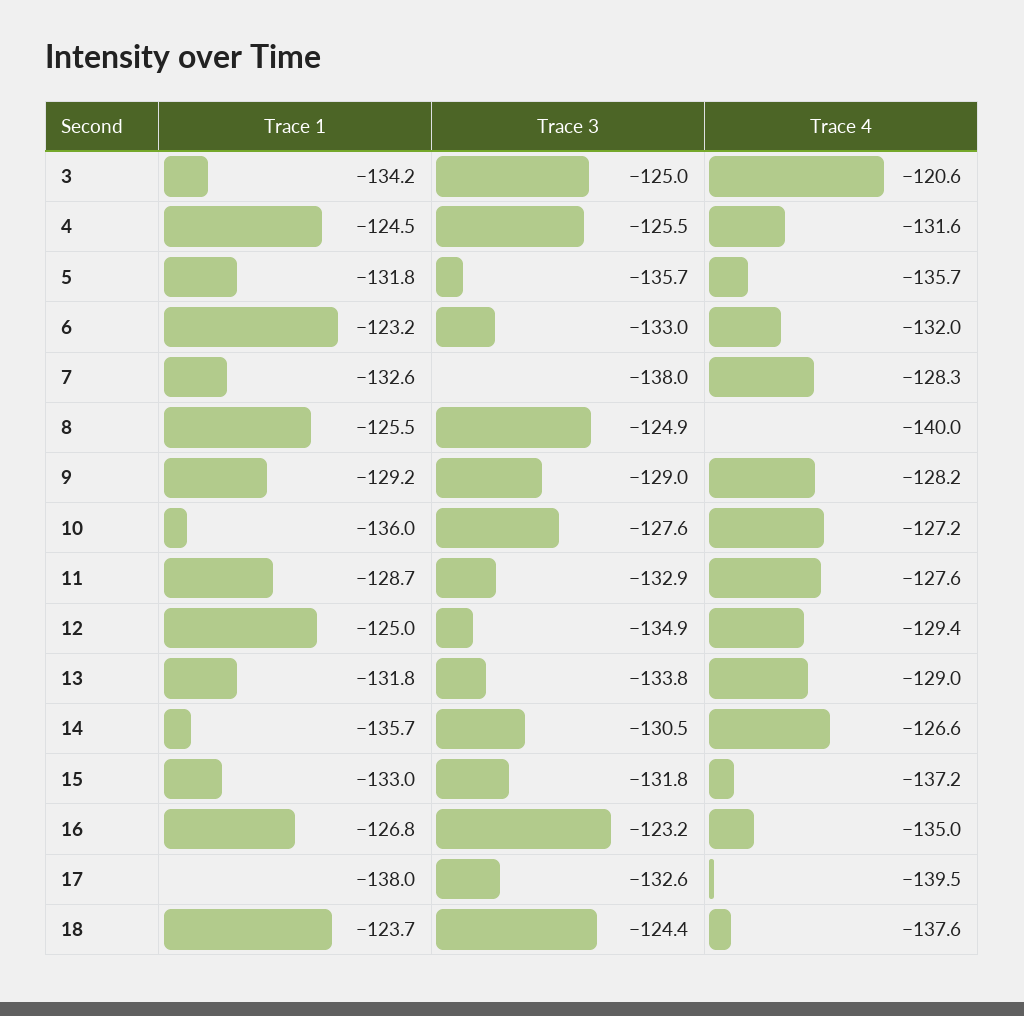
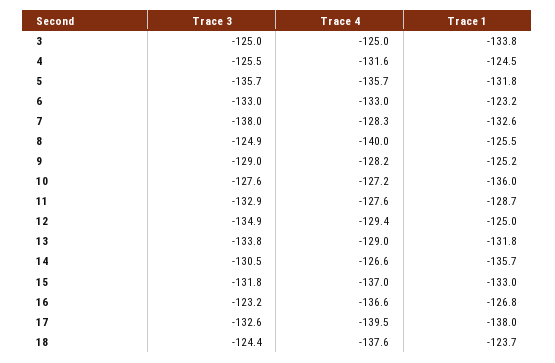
  {
    "Trace 1": {
-     "3": -134.2,
+     "3": -133.8,
      "4": -124.5,
      "5": -131.8,
      "6": -123.2,
      "7": -132.6,
      "8": -125.5,
-     "9": -129.2,
+     "9": -125.2,
      "10": -136,
      "11": -128.7,
      "12": -125,
      "13": -131.8,
      "14": -135.7,
      "15": -133,
      "16": -126.8,
      "17": -138,
      "18": -123.7
    },
    "Trace 3": {
      "3": -125,
      "4": -125.5,
      "5": -135.7,
      "6": -133,
      "7": -138,
      "8": -124.9,
      "9": -129,
      "10": -127.6,
      "11": -132.9,
      "12": -134.9,
      "13": -133.8,
      "14": -130.5,
      "15": -131.8,
      "16": -123.2,
      "17": -132.6,
      "18": -124.4
    },
    "Trace 4": {
-     "3": -120.6,
+     "3": -125,
      "4": -131.6,
      "5": -135.7,
-     "6": -132,
+     "6": -133,
      "7": -128.3,
      "8": -140,
      "9": -128.2,
      "10": -127.2,
      "11": -127.6,
      "12": -129.4,
      "13": -129,
      "14": -126.6,
-     "15": -137.2,
+     "15": -137,
-     "16": -135,
+     "16": -136.6,
      "17": -139.5,
      "18": -137.6
    }
  }

